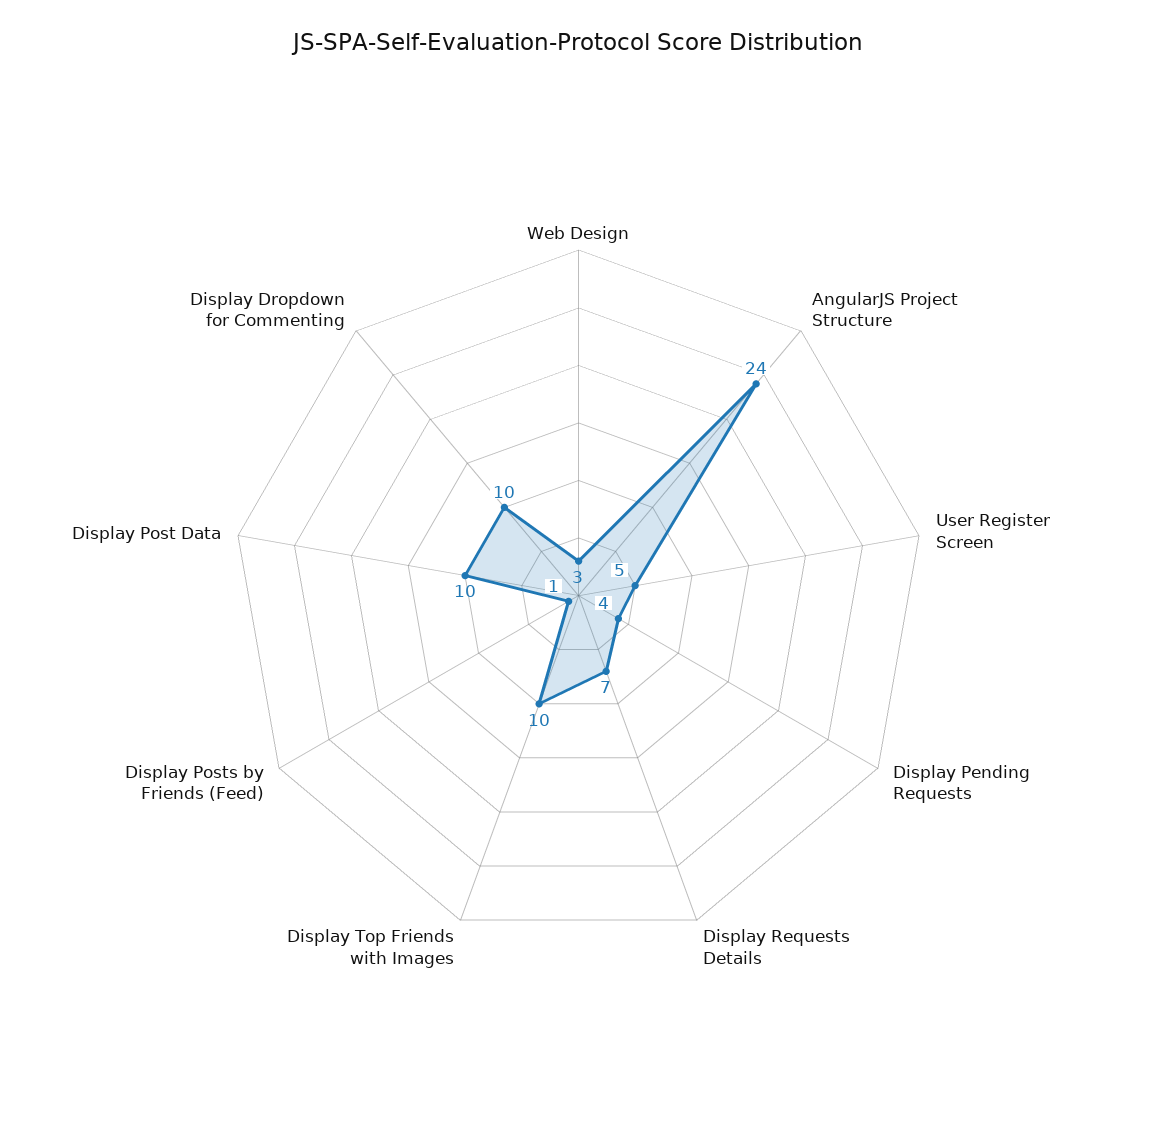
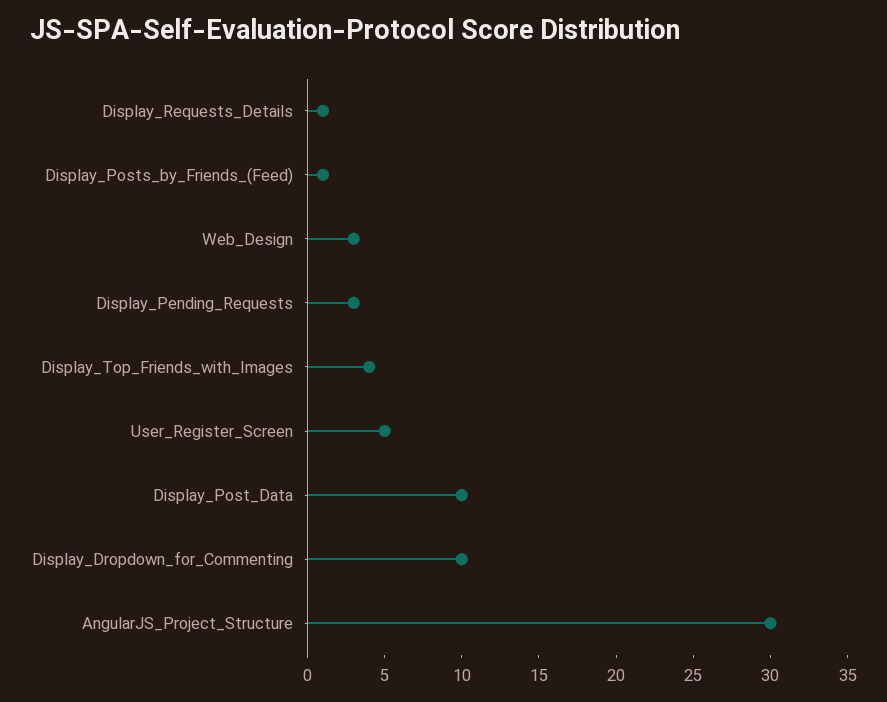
  {
    "Web Design": 3,
-   "AngularJS Project Structure": 24,
+   "AngularJS Project Structure": 30,
    "User Register Screen": 5,
-   "Display Pending Requests": 4,
+   "Display Pending Requests": 3,
-   "Display Requests Details": 7,
+   "Display Requests Details": 1,
-   "Display Top Friends with Images": 10,
+   "Display Top Friends with Images": 4,
    "Display Posts by Friends (Feed)": 1,
    "Display Post Data": 10,
    "Display Dropdown for Commenting": 10
  }

